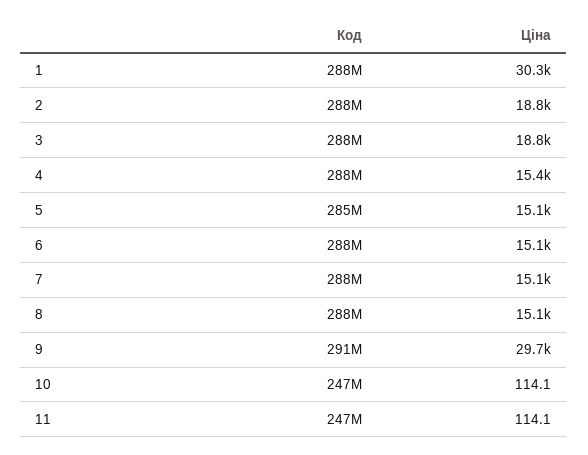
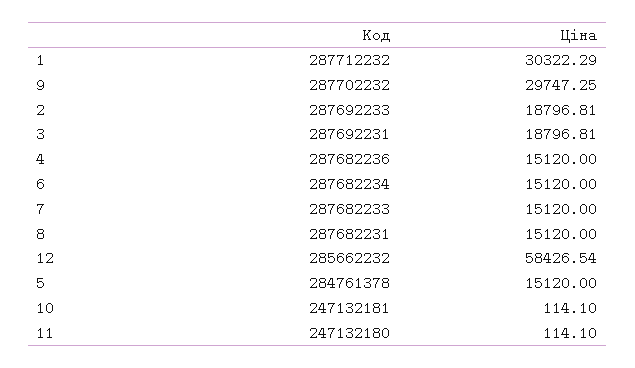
  {
    "Код": {
      "1": 287712232,
      "2": 287692233,
      "3": 287692231,
      "4": 287682236,
      "5": 284761378,
      "6": 287682234,
      "7": 287682233,
      "8": 287682231,
-     "9": 291000000,
+     "9": 287702232,
      "10": 247132181,
-     "11": 247132180
+     "11": 247132180,
+     "12": 285662232
    },
    "Ціна": {
      "1": 30322.29,
      "2": 18796.81,
      "3": 18796.81,
-     "4": 15400,
+     "4": 15120,
      "5": 15120,
      "6": 15120,
      "7": 15120,
      "8": 15120,
      "9": 29747.25,
      "10": 114.1,
-     "11": 114.1
+     "11": 114.1,
+     "12": 58426.54
    }
  }

